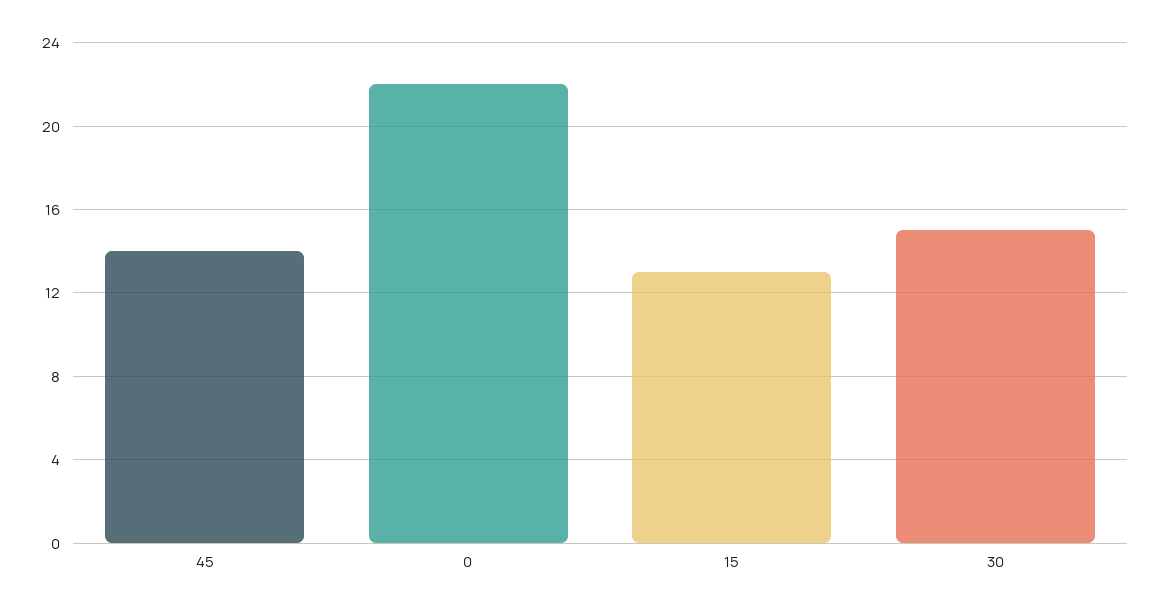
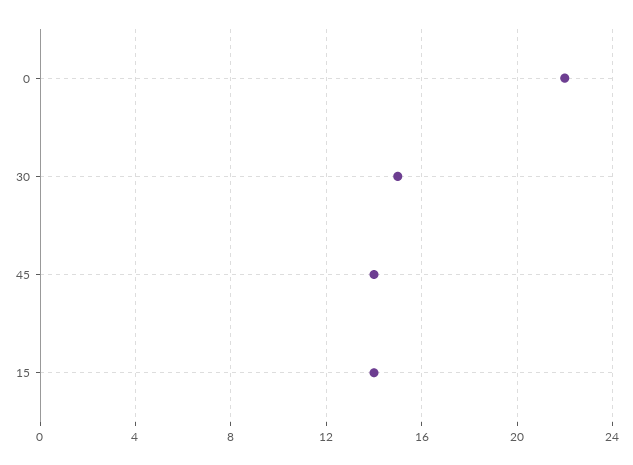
  {
    "45": 14,
    "0": 22,
-   "15": 13,
+   "15": 14,
    "30": 15
  }

